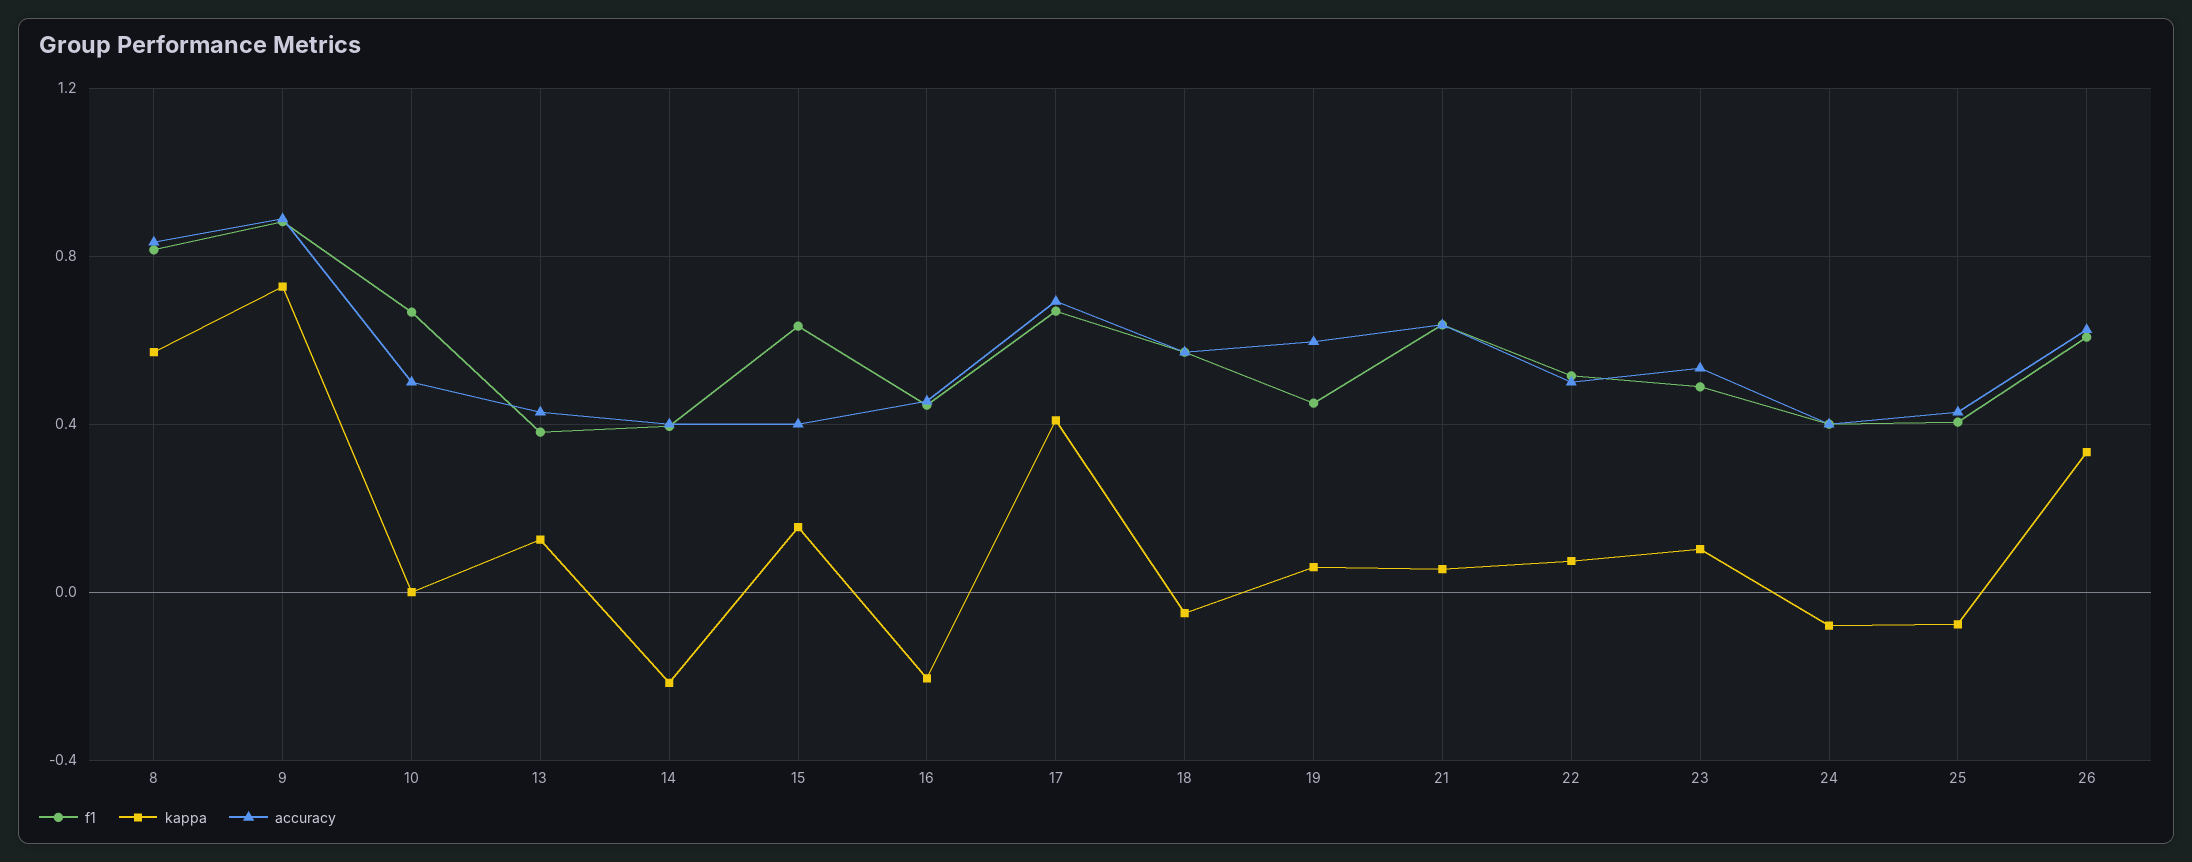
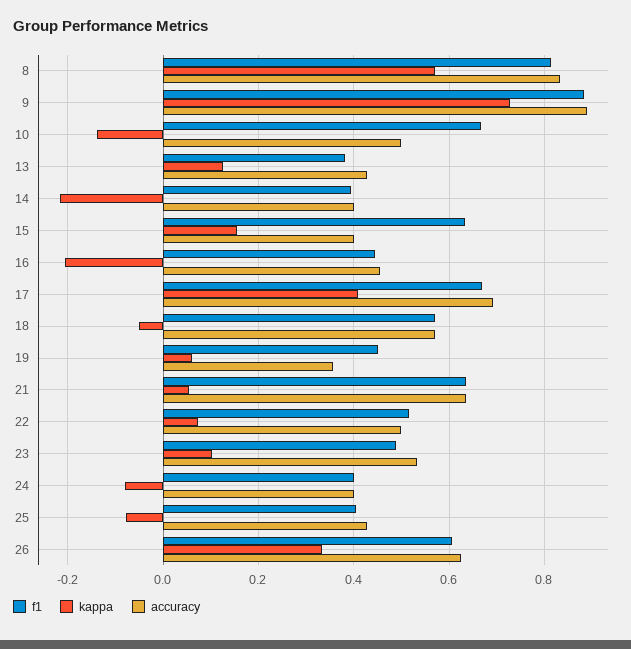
  {
    "f1": {
      "8": 0.82,
      "9": 0.88,
      "10": 0.66,
      "13": 0.38,
      "14": 0.4,
      "15": 0.64,
      "16": 0.44,
      "17": 0.66,
      "18": 0.58,
      "19": 0.46,
      "21": 0.64,
      "22": 0.52,
      "23": 0.48,
      "24": 0.4,
      "25": 0.4,
      "26": 0.6
    },
    "kappa": {
      "8": 0.58,
      "9": 0.72,
-     "10": 0,
+     "10": -0.14,
      "13": 0.12,
      "14": -0.22,
      "15": 0.16,
      "16": -0.2,
      "17": 0.4,
      "18": -0.06,
      "19": 0.06,
      "21": 0.06,
      "22": 0.08,
      "23": 0.1,
      "24": -0.08,
      "25": -0.08,
      "26": 0.34
    },
    "accuracy": {
      "8": 0.84,
      "9": 0.88,
      "10": 0.5,
      "13": 0.42,
      "14": 0.4,
      "15": 0.4,
      "16": 0.46,
      "17": 0.7,
      "18": 0.58,
-     "19": 0.6,
+     "19": 0.36,
      "21": 0.64,
      "22": 0.5,
      "23": 0.54,
      "24": 0.4,
      "25": 0.42,
      "26": 0.62
    }
  }

